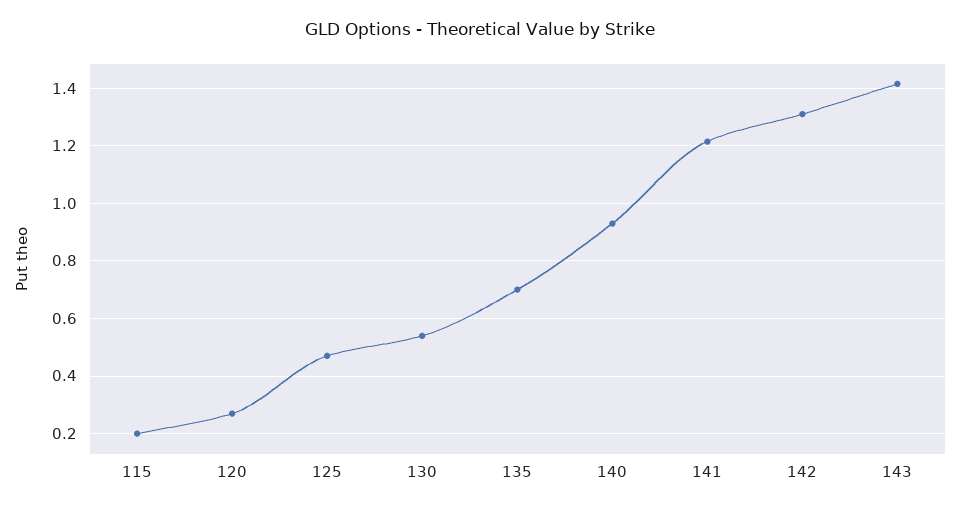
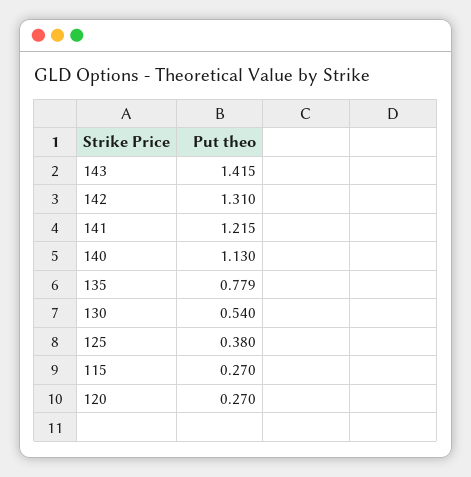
  {
-   "115": 0.2,
+   "115": 0.27,
    "120": 0.27,
-   "125": 0.475,
+   "125": 0.38,
    "130": 0.54,
-   "135": 0.7,
+   "135": 0.779,
-   "140": 0.925,
+   "140": 1.13,
    "141": 1.215,
    "142": 1.31,
    "143": 1.415
  }

